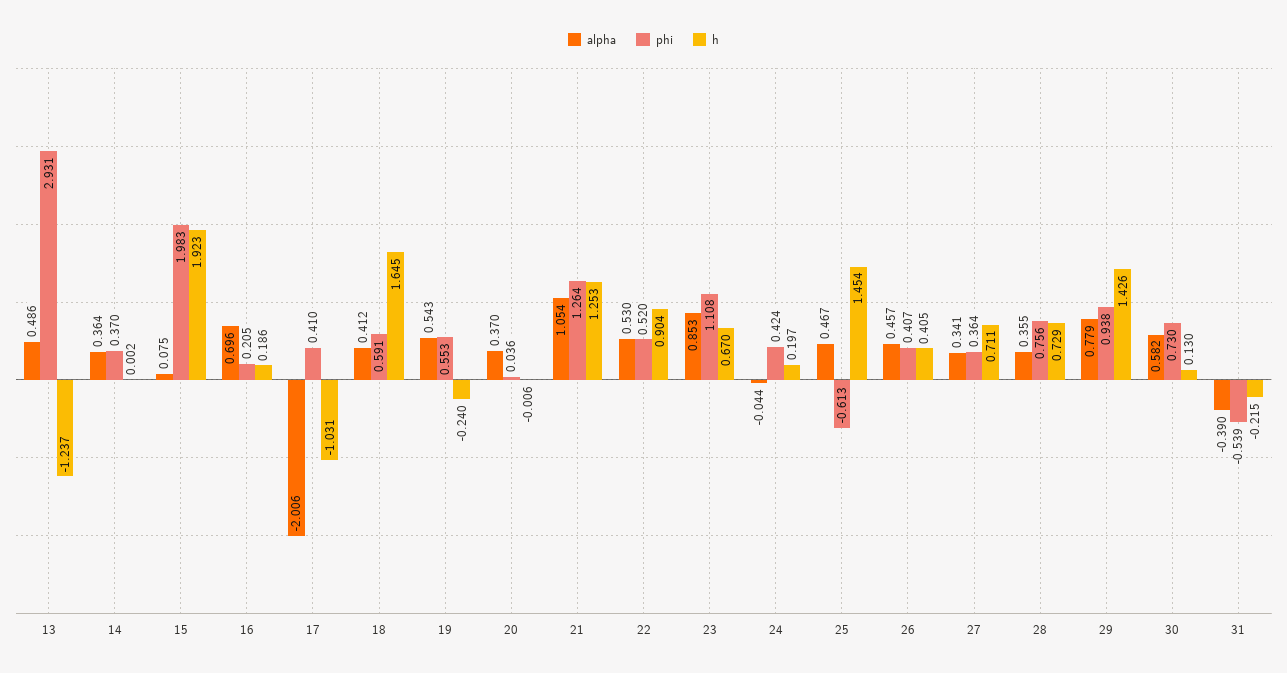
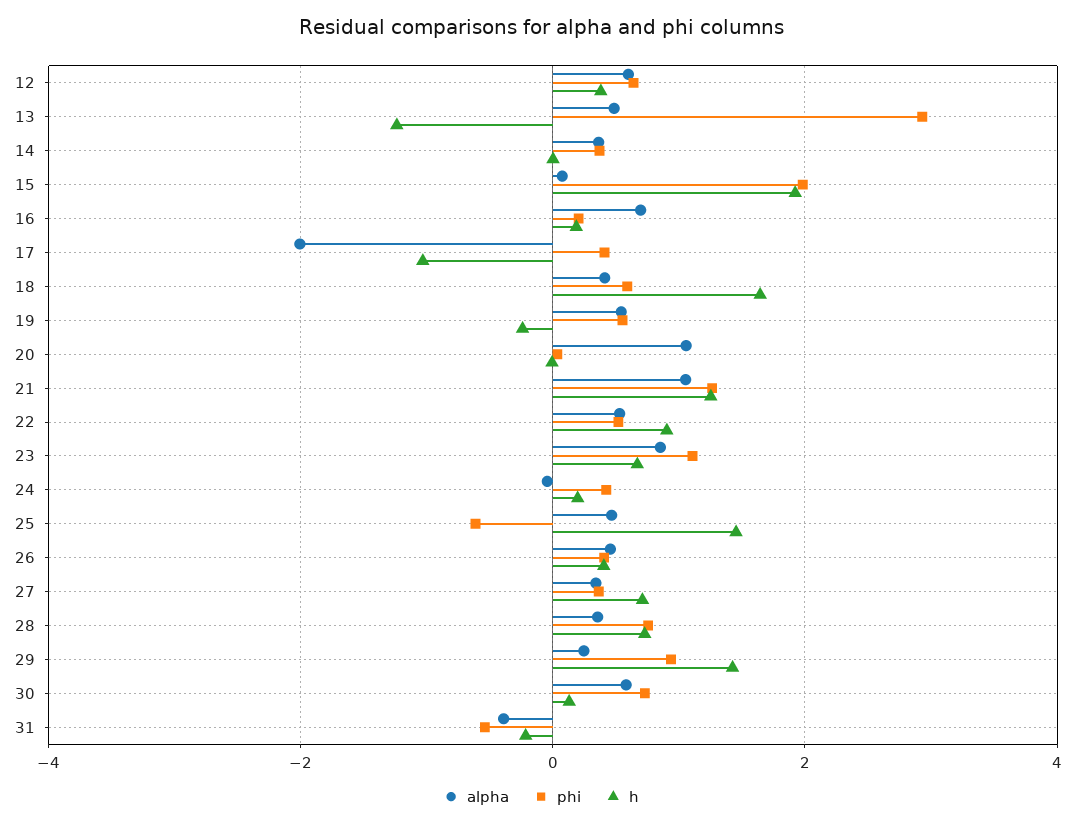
  {
    "alpha": {
      "13": 0.486,
      "14": 0.364,
      "15": 0.075,
      "16": 0.696,
      "17": -2.006,
      "18": 0.412,
      "19": 0.543,
-     "20": 0.37,
+     "20": 1,
      "21": 1.054,
      "22": 0.53,
      "23": 0.853,
      "24": -0.044,
      "25": 0.467,
      "26": 0.457,
      "27": 0.341,
      "28": 0.355,
-     "29": 0.779,
+     "29": 0.2,
      "30": 0.582,
-     "31": -0.39
+     "31": -0.39,
+     "12": 0.6
    },
    "phi": {
      "13": 2.931,
      "14": 0.37,
      "15": 1.983,
      "16": 0.205,
      "17": 0.41,
      "18": 0.591,
      "19": 0.553,
      "20": 0.036,
      "21": 1.264,
      "22": 0.52,
      "23": 1.108,
      "24": 0.424,
      "25": -0.613,
      "26": 0.407,
      "27": 0.364,
      "28": 0.756,
      "29": 0.938,
      "30": 0.73,
-     "31": -0.539
+     "31": -0.539,
+     "12": 0.6
    },
    "h": {
      "13": -1.237,
      "14": 0.002,
      "15": 1.923,
      "16": 0.186,
      "17": -1.031,
      "18": 1.645,
      "19": -0.24,
      "20": -0.006,
      "21": 1.253,
      "22": 0.904,
      "23": 0.67,
      "24": 0.197,
      "25": 1.454,
      "26": 0.405,
      "27": 0.711,
      "28": 0.729,
      "29": 1.426,
      "30": 0.13,
-     "31": -0.215
+     "31": -0.215,
+     "12": 0.4
    }
  }

